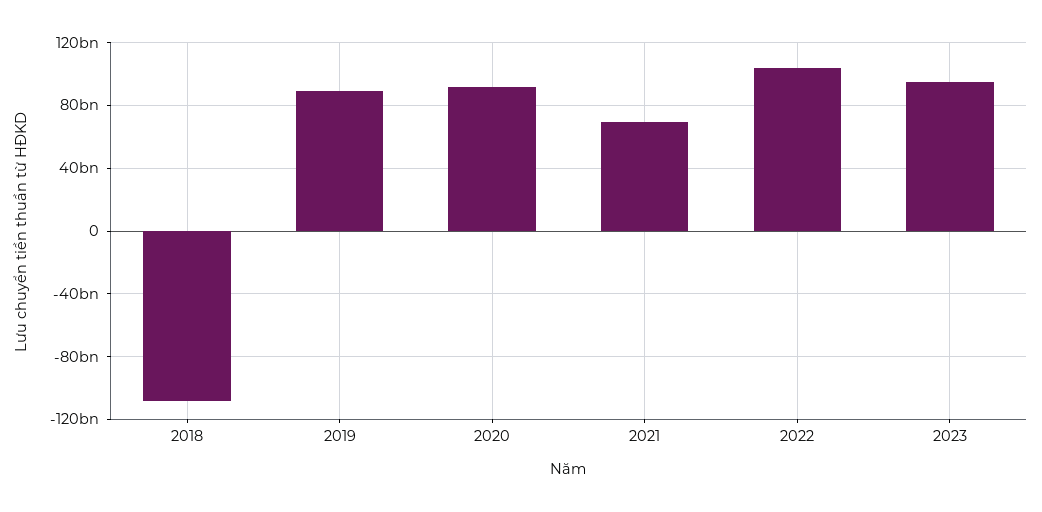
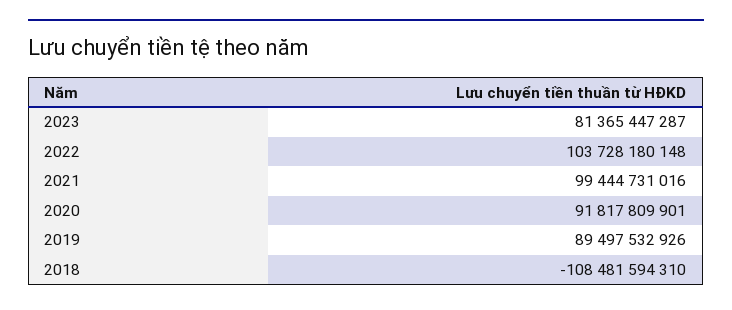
  {
    "2018": -108481594310,
    "2019": 89497532926,
    "2020": 91817809901,
-   "2021": 70000000000,
+   "2021": 99444731016,
    "2022": 103728180148,
-   "2023": 95000000000
+   "2023": 81365447287
  }

